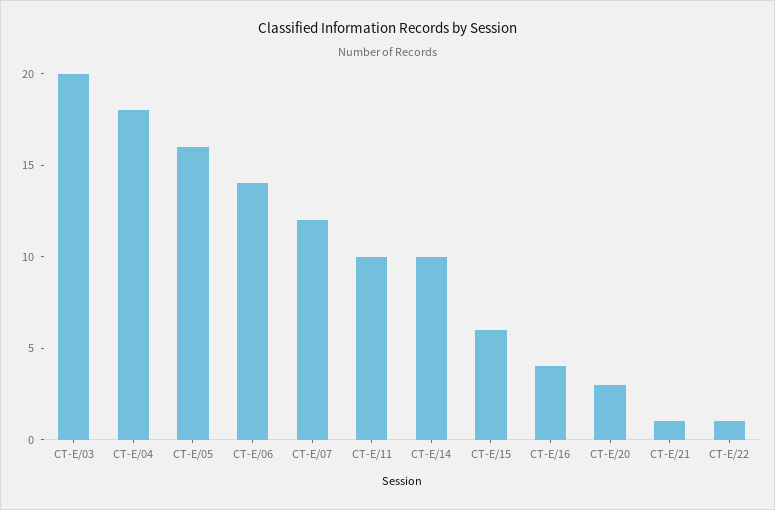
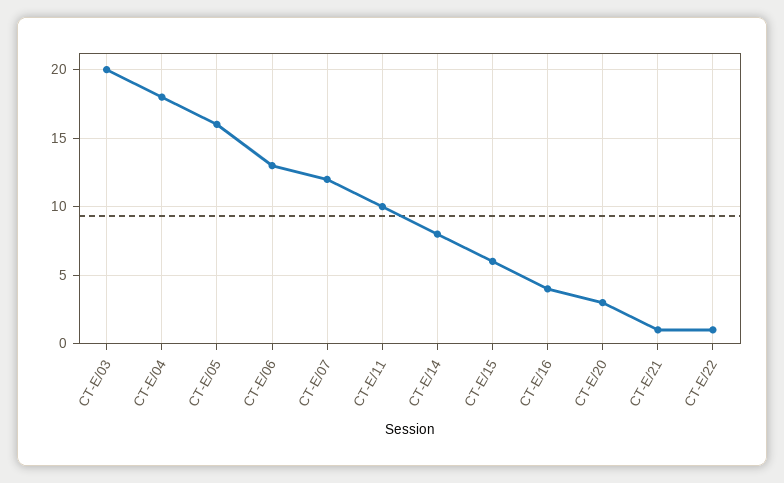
  {
    "CT-E/03": 20,
    "CT-E/04": 18,
    "CT-E/05": 16,
-   "CT-E/06": 14,
+   "CT-E/06": 13,
    "CT-E/07": 12,
    "CT-E/11": 10,
-   "CT-E/14": 10,
+   "CT-E/14": 8,
    "CT-E/15": 6,
    "CT-E/16": 4,
    "CT-E/20": 3,
    "CT-E/21": 1,
    "CT-E/22": 1
  }

